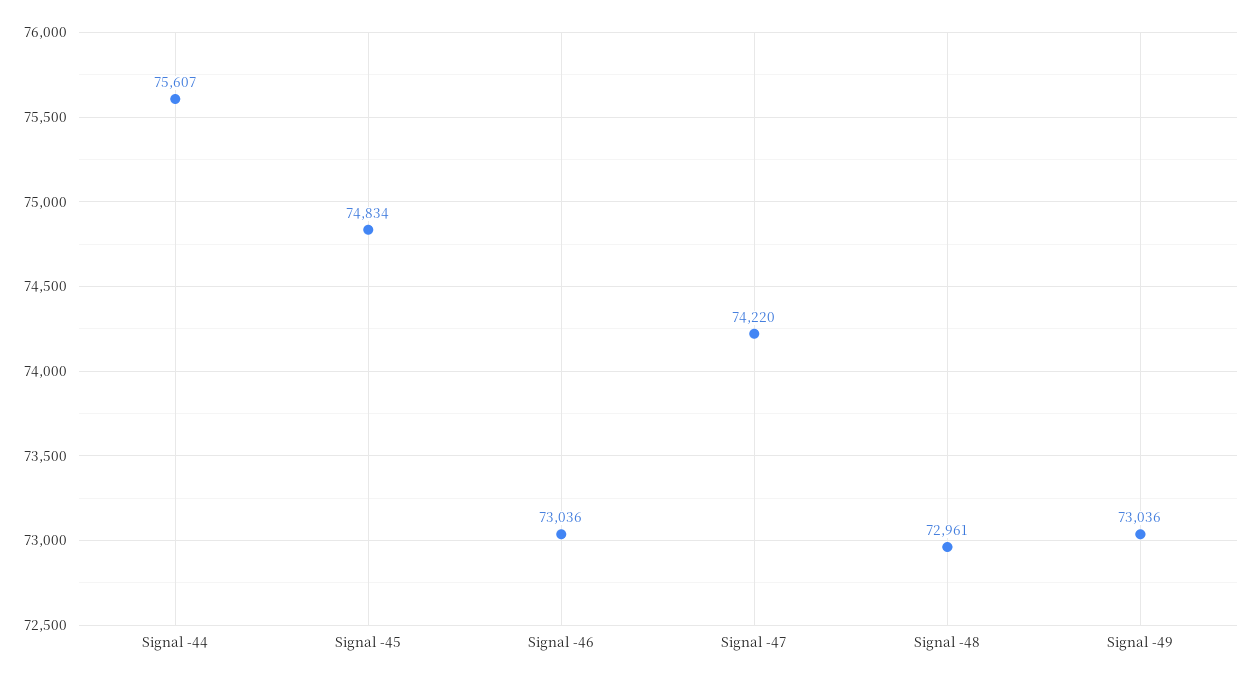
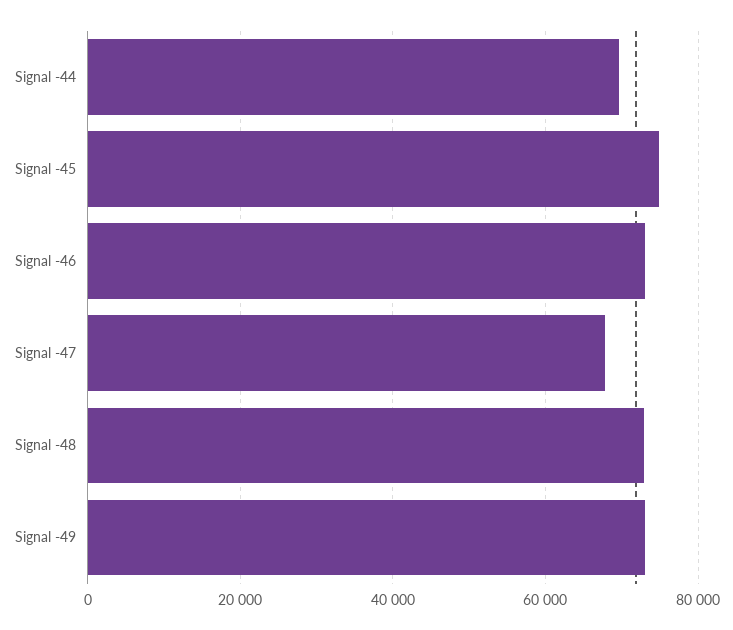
  {
-   "Signal -44": 75607,
+   "Signal -44": 70000,
    "Signal -45": 74834,
    "Signal -46": 73036,
-   "Signal -47": 74220,
+   "Signal -47": 68000,
    "Signal -48": 72961,
    "Signal -49": 73036
  }

